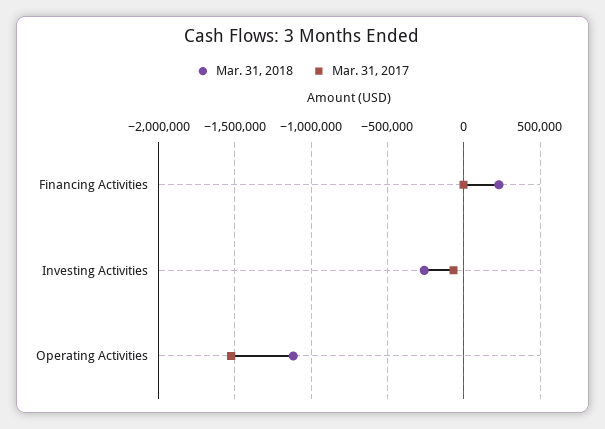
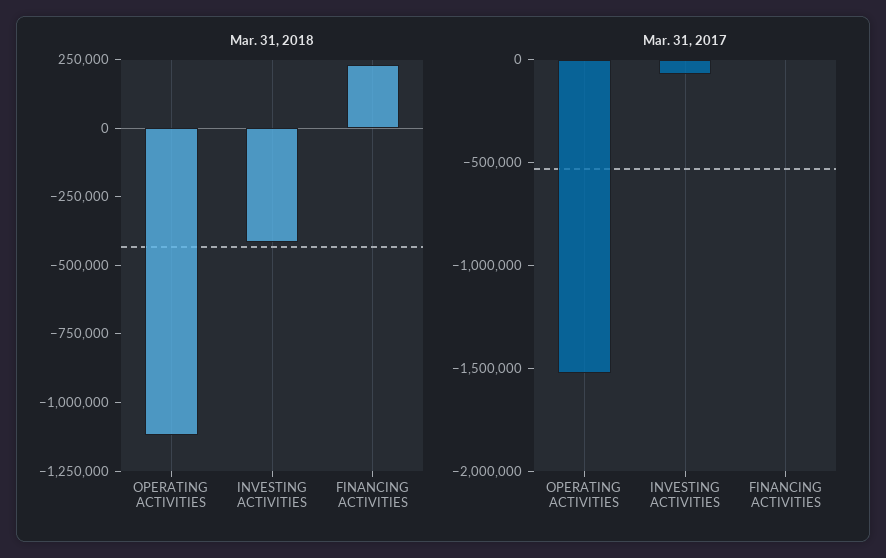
  {
    "Mar. 31, 2018": {
      "Financing Activities": 250000,
-     "Investing Activities": -250000,
+     "Investing Activities": -400000,
      "Operating Activities": -1100000
    },
    "Mar. 31, 2017": {
      "Financing Activities": 0,
      "Investing Activities": -50000,
      "Operating Activities": -1500000
    }
  }

